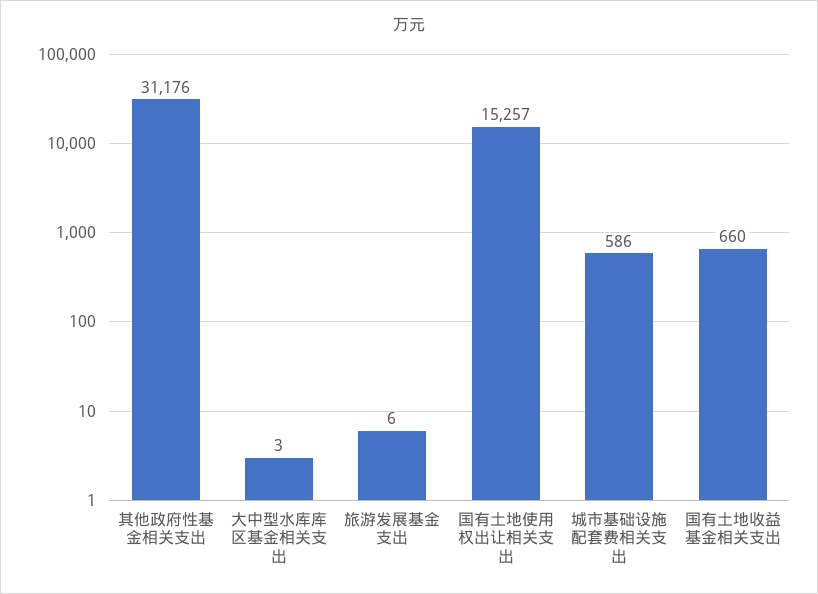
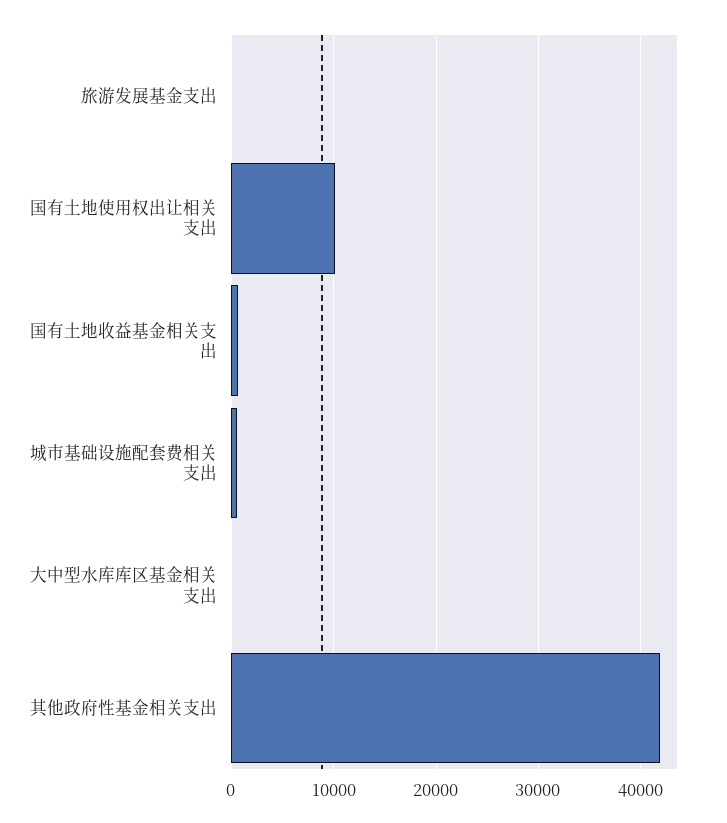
  {
-   "其他政府性基金相关支出": 31176,
+   "其他政府性基金相关支出": 42000,
    "大中型水库库区基金相关支出": 3,
    "旅游发展基金支出": 6,
-   "国有土地使用权出让相关支出": 15257,
+   "国有土地使用权出让相关支出": 10000,
    "城市基础设施配套费相关支出": 586,
    "国有土地收益基金相关支出": 660
  }

